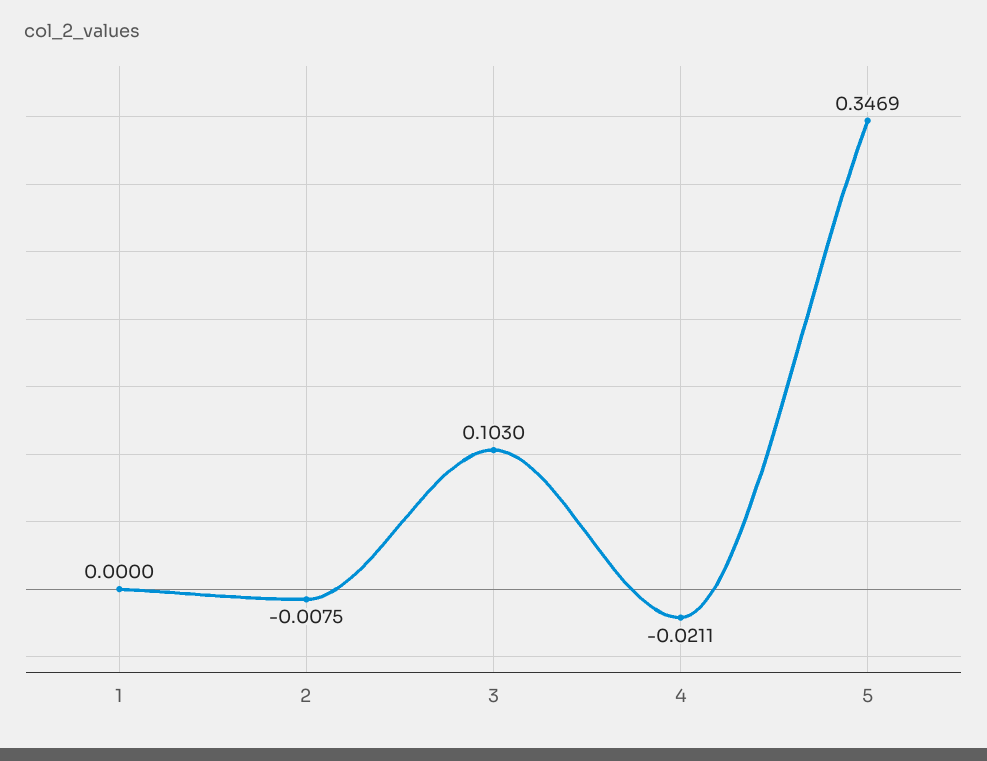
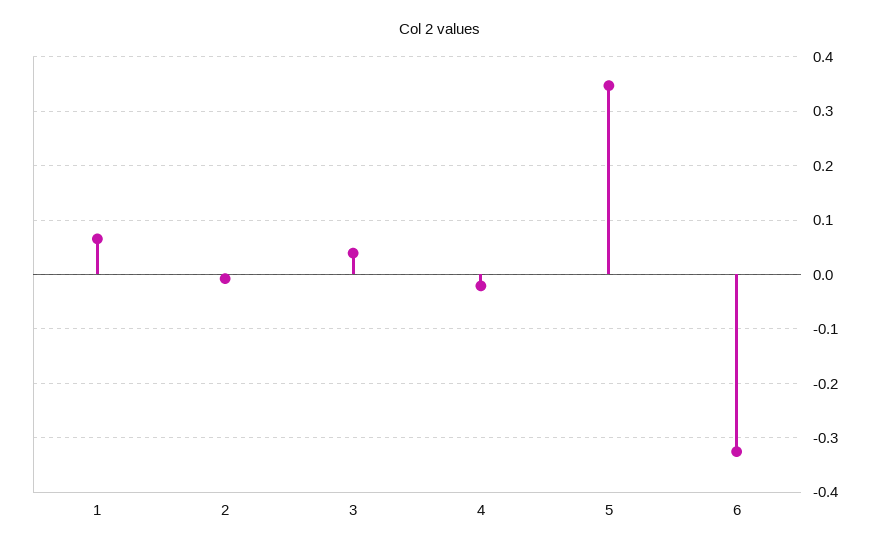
  {
-   "1": 0,
+   "1": 0.06,
    "2": -0.0075,
-   "3": 0.103,
+   "3": 0.04,
    "4": -0.0211,
-   "5": 0.3469
+   "5": 0.3469,
+   "6": -0.32
  }

